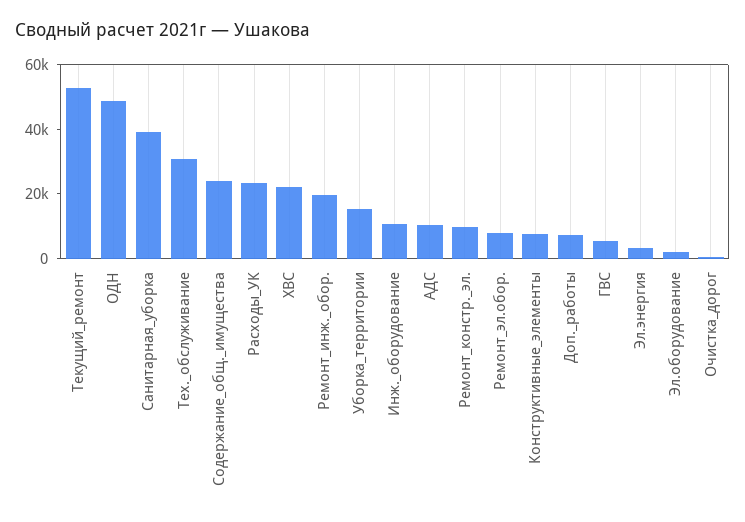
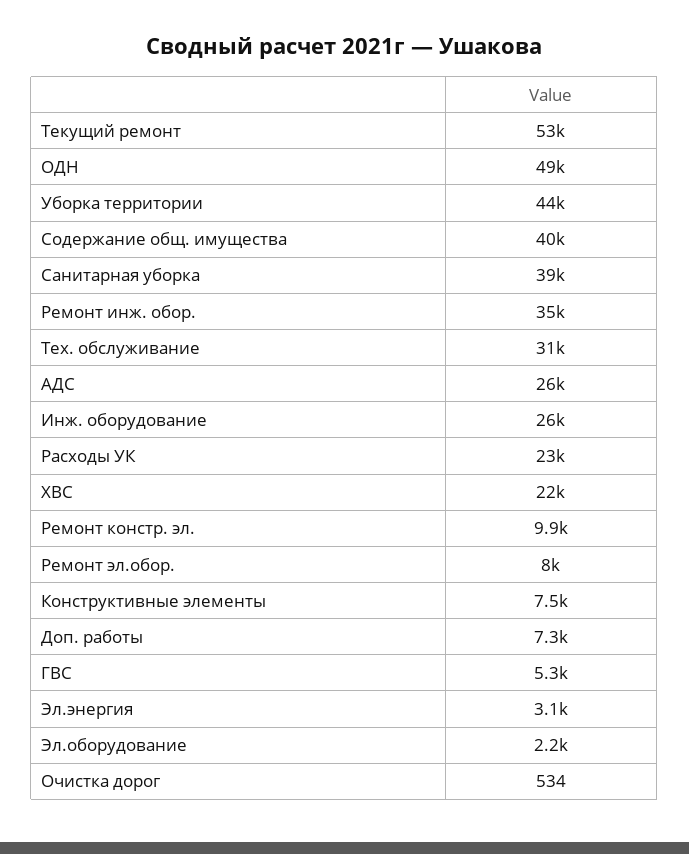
  {
    "Текущий_ремонт": 53000,
    "ОДН": 49000,
    "Санитарная_уборка": 39000,
    "Тех._обслуживание": 31000,
-   "Содержание_общ._имущества": 25000,
+   "Содержание_общ._имущества": 40000,
    "Расходы_УК": 23000,
    "ХВС": 22000,
-   "Ремонт_инж._обор.": 20000,
+   "Ремонт_инж._обор.": 35000,
-   "Уборка_территории": 15000,
+   "Уборка_территории": 44000,
-   "Инж._оборудование": 10000,
+   "Инж._оборудование": 26000,
-   "АДС": 10000,
+   "АДС": 26000,
    "Ремонт_констр._эл.": 9900,
    "Ремонт_эл.обор.": 8000,
    "Конструктивные_элементы": 7500,
    "Доп._работы": 7300,
    "ГВС": 5300,
    "Эл.энергия": 3100,
    "Эл.оборудование": 2200,
    "Очистка_дорог": 534
  }

